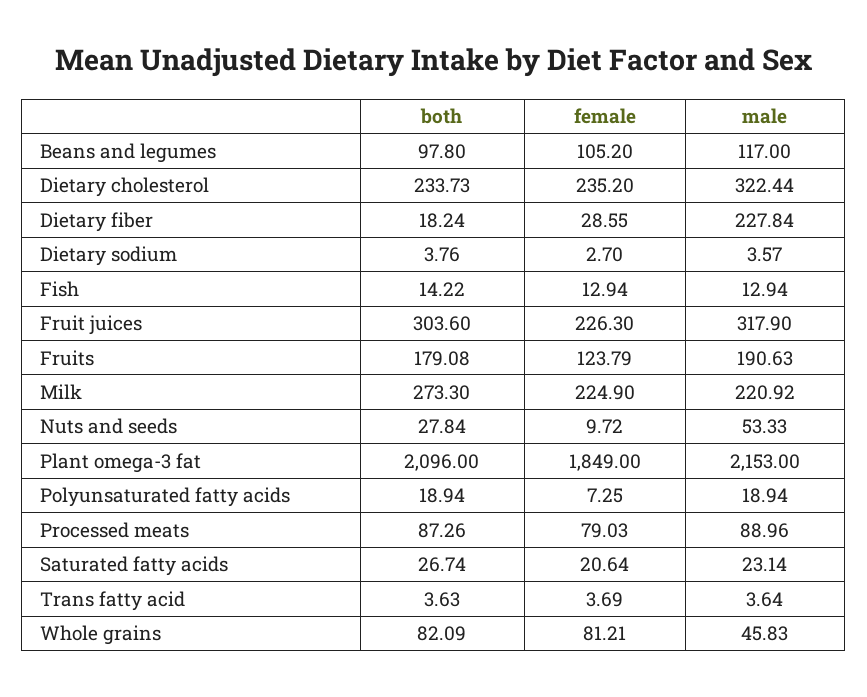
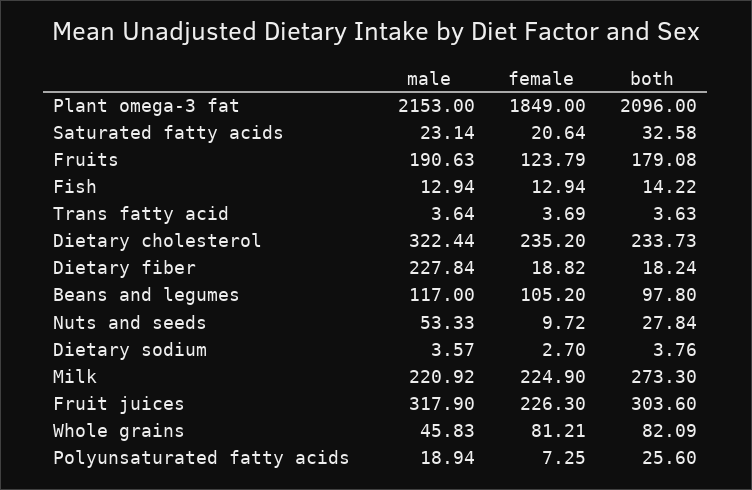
  {
    "both": {
      "Beans and legumes": 97.8,
      "Dietary cholesterol": 233.73,
      "Dietary fiber": 18.24,
      "Dietary sodium": 3.76,
      "Fish": 14.22,
      "Fruit juices": 303.6,
      "Fruits": 179.08,
      "Milk": 273.3,
      "Nuts and seeds": 27.84,
      "Plant omega-3 fat": 2096,
-     "Polyunsaturated fatty acids": 18.94,
+     "Polyunsaturated fatty acids": 25.6,
-     "Processed meats": 87.26,
-     "Saturated fatty acids": 26.74,
+     "Saturated fatty acids": 32.58,
      "Trans fatty acid": 3.63,
      "Whole grains": 82.09
    },
    "female": {
      "Beans and legumes": 105.2,
      "Dietary cholesterol": 235.2,
-     "Dietary fiber": 28.55,
+     "Dietary fiber": 18.82,
      "Dietary sodium": 2.7,
      "Fish": 12.94,
      "Fruit juices": 226.3,
      "Fruits": 123.79,
      "Milk": 224.9,
      "Nuts and seeds": 9.72,
      "Plant omega-3 fat": 1849,
      "Polyunsaturated fatty acids": 7.25,
-     "Processed meats": 79.03,
      "Saturated fatty acids": 20.64,
      "Trans fatty acid": 3.69,
      "Whole grains": 81.21
    },
    "male": {
      "Beans and legumes": 117,
      "Dietary cholesterol": 322.44,
      "Dietary fiber": 227.84,
      "Dietary sodium": 3.57,
      "Fish": 12.94,
      "Fruit juices": 317.9,
      "Fruits": 190.63,
      "Milk": 220.92,
      "Nuts and seeds": 53.33,
      "Plant omega-3 fat": 2153,
      "Polyunsaturated fatty acids": 18.94,
-     "Processed meats": 88.96,
      "Saturated fatty acids": 23.14,
      "Trans fatty acid": 3.64,
      "Whole grains": 45.83
    }
  }

